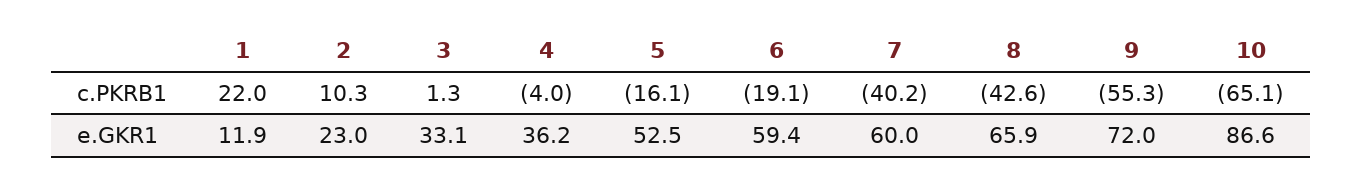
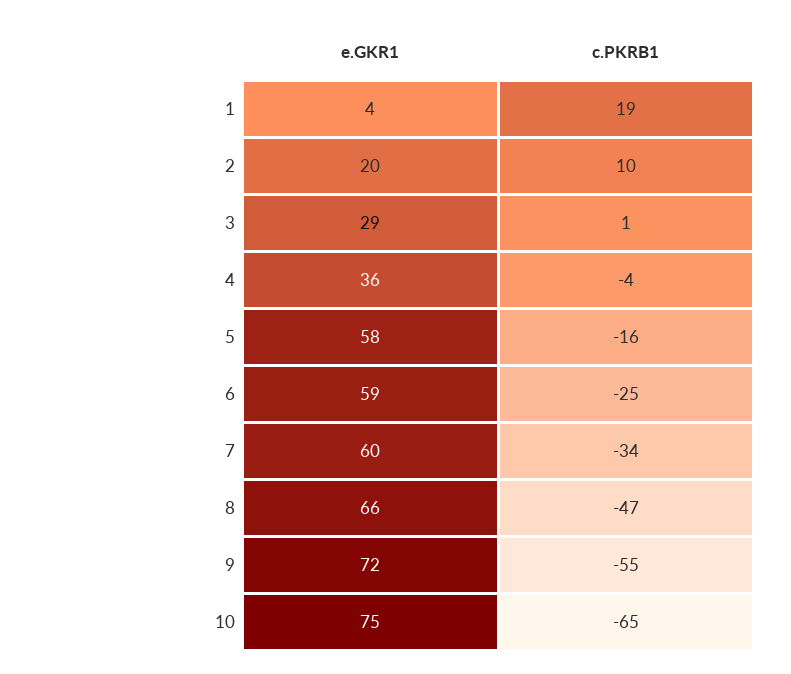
  {
    "1": {
-     "c.PKRB1": 22,
+     "c.PKRB1": 19,
-     "e.GKR1": 11.9
+     "e.GKR1": 4
    },
    "2": {
      "c.PKRB1": 10.3,
-     "e.GKR1": 23
+     "e.GKR1": 20
    },
    "3": {
      "c.PKRB1": 1.3,
-     "e.GKR1": 33.1
+     "e.GKR1": 29
    },
    "4": {
      "c.PKRB1": -4,
      "e.GKR1": 36.2
    },
    "5": {
      "c.PKRB1": -16.1,
-     "e.GKR1": 52.5
+     "e.GKR1": 58
    },
    "6": {
-     "c.PKRB1": -19.1,
+     "c.PKRB1": -25,
      "e.GKR1": 59.4
    },
    "7": {
-     "c.PKRB1": -40.2,
+     "c.PKRB1": -34,
      "e.GKR1": 60
    },
    "8": {
-     "c.PKRB1": -42.6,
+     "c.PKRB1": -47,
      "e.GKR1": 65.9
    },
    "9": {
      "c.PKRB1": -55.3,
      "e.GKR1": 72
    },
    "10": {
      "c.PKRB1": -65.1,
-     "e.GKR1": 86.6
+     "e.GKR1": 75
    }
  }

